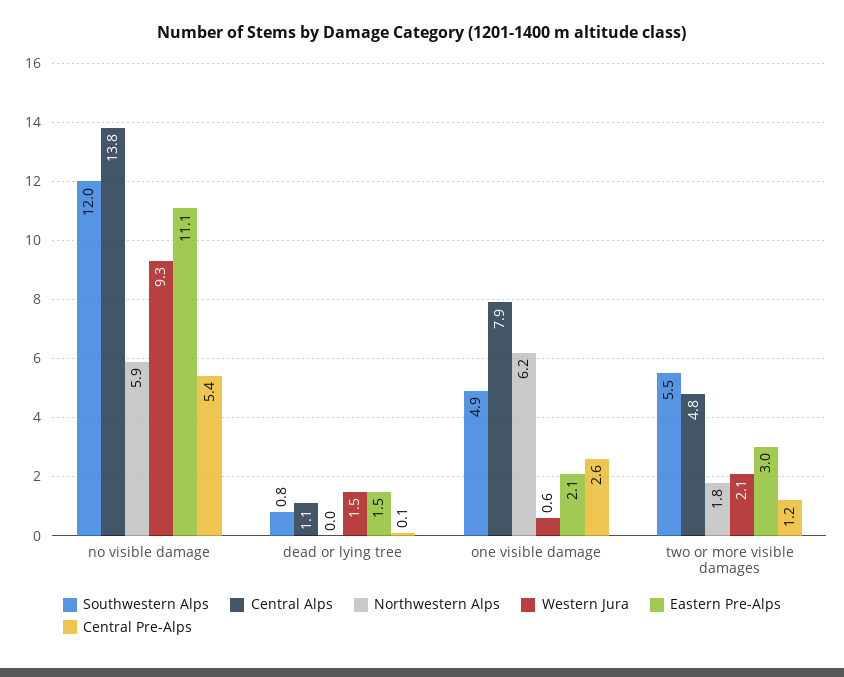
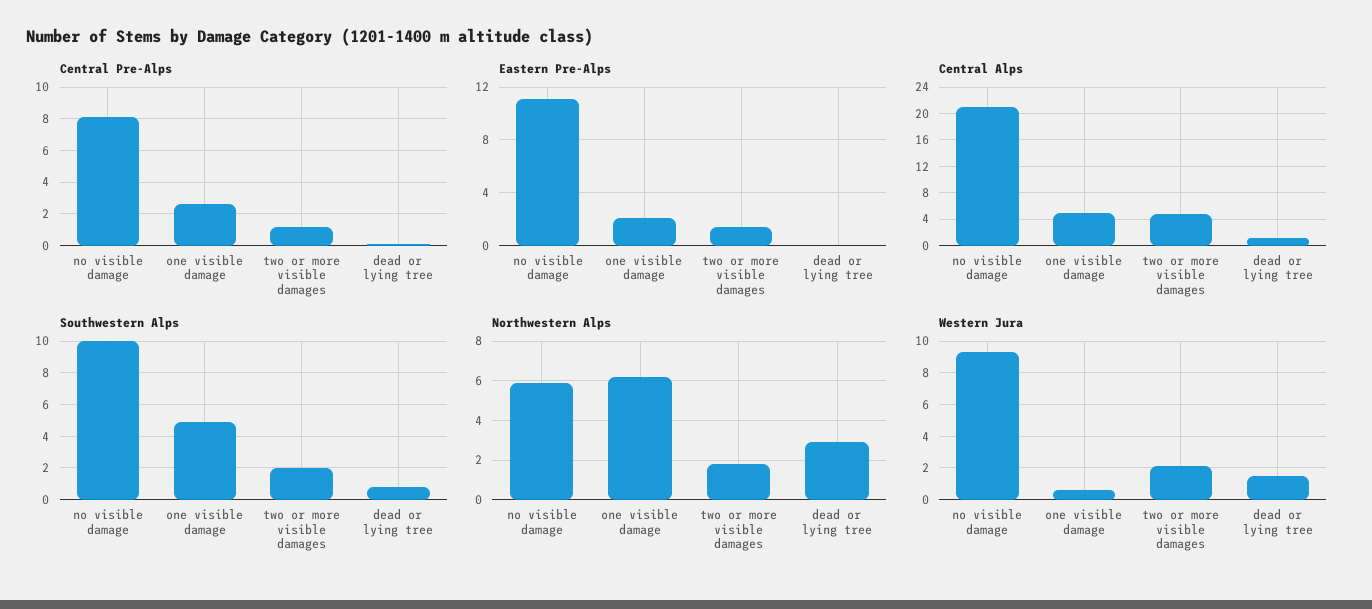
  {
    "Southwestern Alps": {
-     "no visible damage": 12,
+     "no visible damage": 10,
      "dead or lying tree": 0.8,
      "one visible damage": 4.9,
-     "two or more visible damages": 5.5
+     "two or more visible damages": 2
    },
    "Central Alps": {
-     "no visible damage": 13.8,
+     "no visible damage": 21,
      "dead or lying tree": 1.1,
-     "one visible damage": 7.9,
+     "one visible damage": 5,
      "two or more visible damages": 4.8
    },
    "Northwestern Alps": {
      "no visible damage": 5.9,
-     "dead or lying tree": 0,
+     "dead or lying tree": 3,
      "one visible damage": 6.2,
      "two or more visible damages": 1.8
    },
    "Western Jura": {
      "no visible damage": 9.3,
      "dead or lying tree": 1.5,
      "one visible damage": 0.6,
      "two or more visible damages": 2.1
    },
    "Eastern Pre-Alps": {
      "no visible damage": 11.1,
-     "dead or lying tree": 1.5,
+     "dead or lying tree": 0,
      "one visible damage": 2.1,
-     "two or more visible damages": 3
+     "two or more visible damages": 1.5
    },
    "Central Pre-Alps": {
-     "no visible damage": 5.4,
+     "no visible damage": 8,
      "dead or lying tree": 0.1,
      "one visible damage": 2.6,
      "two or more visible damages": 1.2
    }
  }

